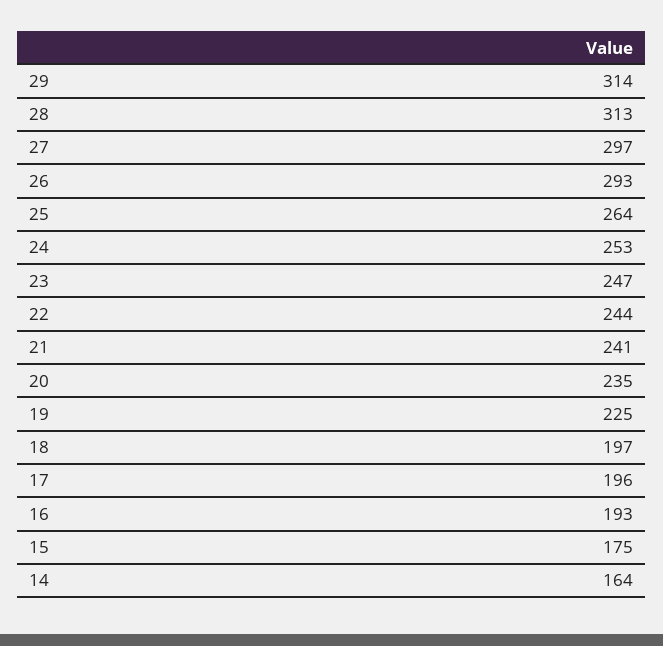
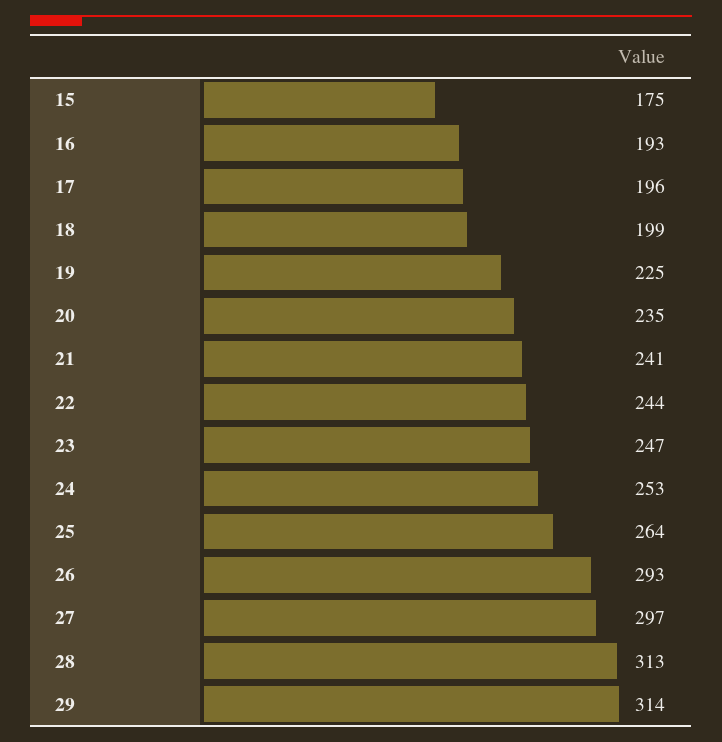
  {
    "29": 314,
    "28": 313,
    "27": 297,
    "26": 293,
    "25": 264,
    "24": 253,
    "23": 247,
    "22": 244,
    "21": 241,
    "20": 235,
    "19": 225,
-   "18": 197,
+   "18": 199,
    "17": 196,
    "16": 193,
-   "15": 175,
+   "15": 175
-   "14": 164
  }

